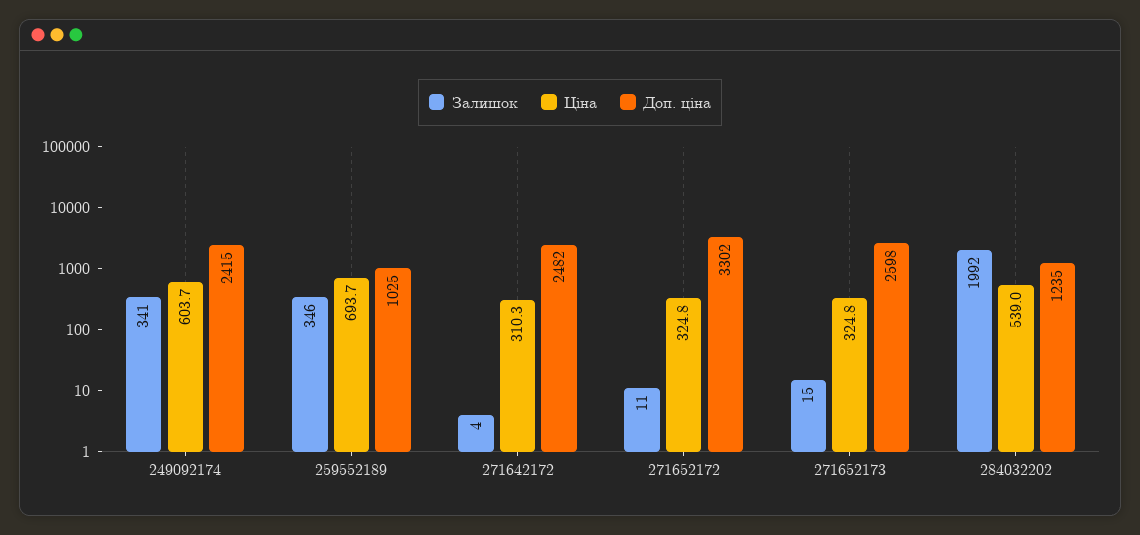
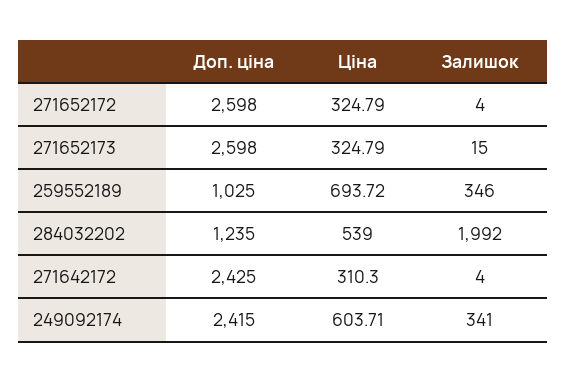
  {
    "Залишок": {
      "249092174": 341,
      "259552189": 346,
      "271642172": 4,
-     "271652172": 11,
+     "271652172": 4,
      "271652173": 15,
      "284032202": 1992
    },
    "Ціна": {
      "249092174": 603.71,
      "259552189": 693.72,
      "271642172": 310.3,
      "271652172": 324.79,
      "271652173": 324.79,
      "284032202": 539
    },
    "Доп. ціна": {
      "249092174": 2415,
      "259552189": 1025,
-     "271642172": 2482,
+     "271642172": 2425,
-     "271652172": 3302,
+     "271652172": 2598,
      "271652173": 2598,
      "284032202": 1235
    }
  }

